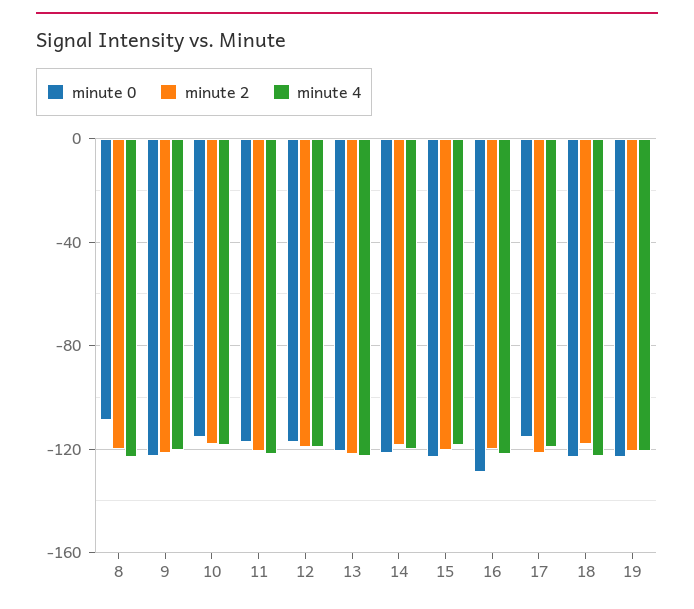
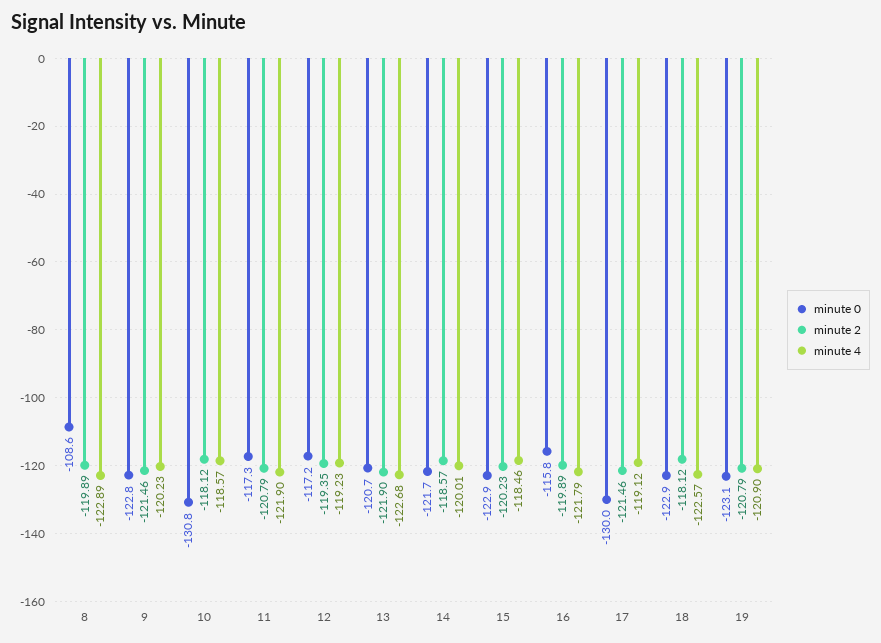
  {
    "minute 0": {
      "8": -108.6,
      "9": -122.8,
-     "10": -115,
+     "10": -130.8,
      "11": -117.3,
      "12": -117.2,
      "13": -120.7,
      "14": -121.7,
      "15": -122.9,
-     "16": -130,
+     "16": -115.8,
-     "17": -115,
+     "17": -130,
      "18": -122.9,
      "19": -123.1
    },
    "minute 2": {
      "8": -119.89,
      "9": -121.46,
      "10": -118.12,
      "11": -120.79,
      "12": -119.35,
      "13": -121.9,
      "14": -118.57,
      "15": -120.23,
      "16": -119.89,
      "17": -121.46,
      "18": -118.12,
      "19": -120.79
    },
    "minute 4": {
      "8": -122.89,
      "9": -120.23,
      "10": -118.57,
      "11": -121.9,
      "12": -119.23,
      "13": -122.68,
      "14": -120.01,
      "15": -118.46,
      "16": -121.79,
      "17": -119.12,
      "18": -122.57,
      "19": -120.9
    }
  }

